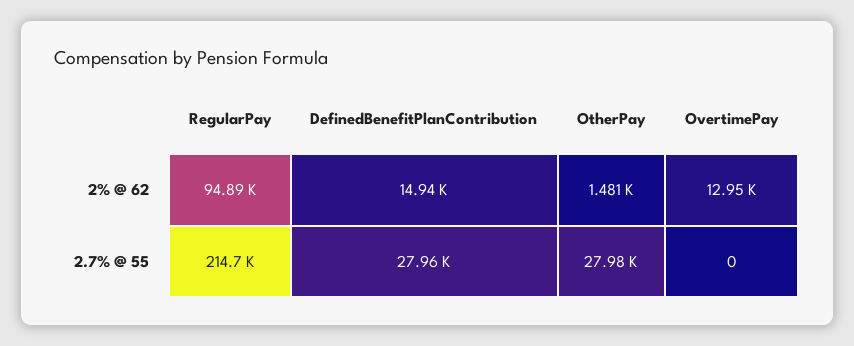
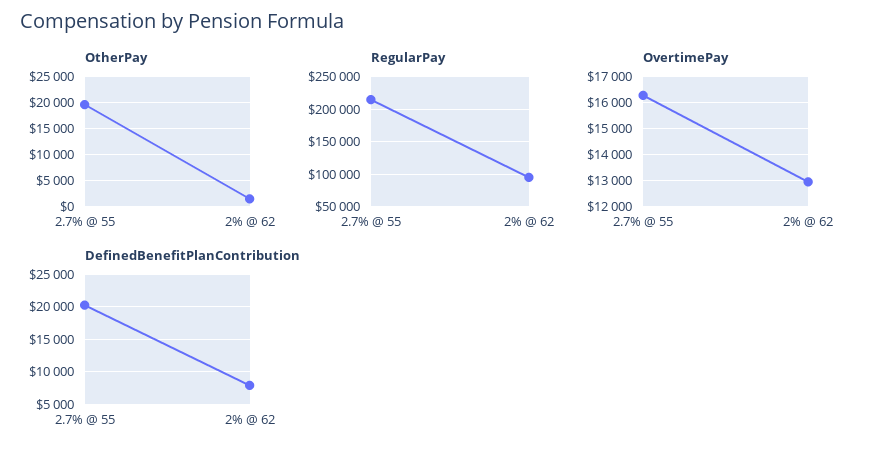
  {
    "RegularPay": {
      "2% @ 62": 94890,
      "2.7% @ 55": 214700
    },
    "DefinedBenefitPlanContribution": {
-     "2% @ 62": 14940,
+     "2% @ 62": 8000,
-     "2.7% @ 55": 27960
+     "2.7% @ 55": 20000
    },
    "OtherPay": {
      "2% @ 62": 1481,
-     "2.7% @ 55": 27980
+     "2.7% @ 55": 20000
    },
    "OvertimePay": {
      "2% @ 62": 12950,
-     "2.7% @ 55": 0
+     "2.7% @ 55": 16250
    }
  }

